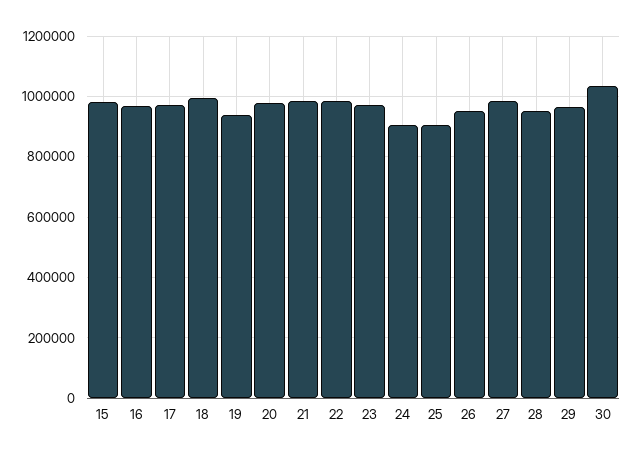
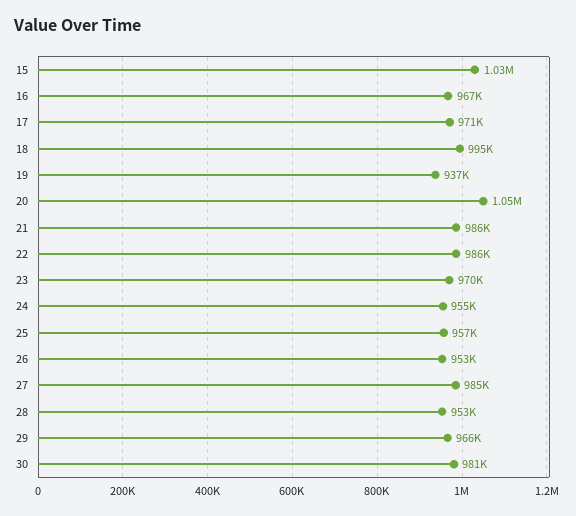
  {
-   "15": 980000,
+   "15": 1030000,
    "16": 967000,
    "17": 971000,
    "18": 995000,
    "19": 937000,
-   "20": 980000,
+   "20": 1050000,
    "21": 986000,
    "22": 986000,
    "23": 970000,
-   "24": 900000,
+   "24": 955000,
-   "25": 900000,
+   "25": 957000,
    "26": 953000,
    "27": 985000,
    "28": 953000,
    "29": 966000,
-   "30": 1040000
+   "30": 981000
  }

